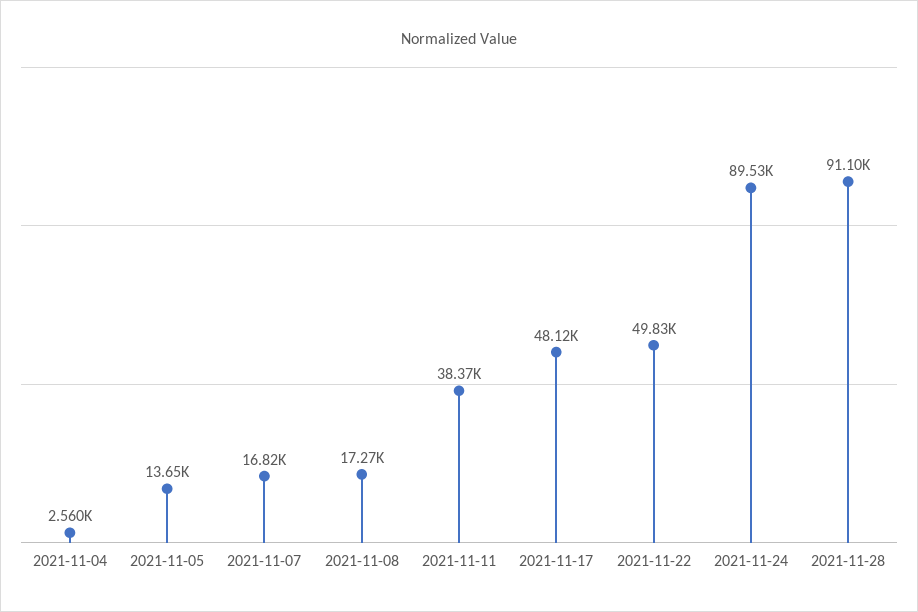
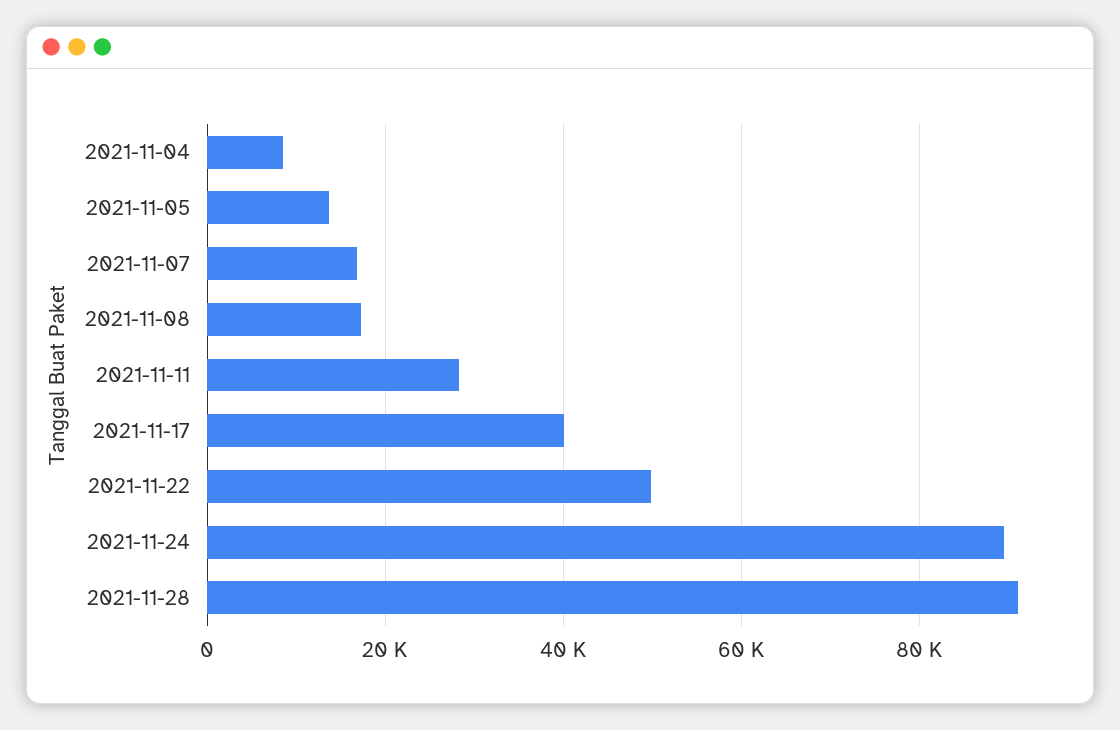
  {
-   "2021-11-04": 2560,
+   "2021-11-04": 8000,
    "2021-11-05": 13650,
    "2021-11-07": 16820,
    "2021-11-08": 17270,
-   "2021-11-11": 38370,
+   "2021-11-11": 28000,
-   "2021-11-17": 48120,
+   "2021-11-17": 40000,
    "2021-11-22": 49830,
    "2021-11-24": 89530,
    "2021-11-28": 91100
  }

